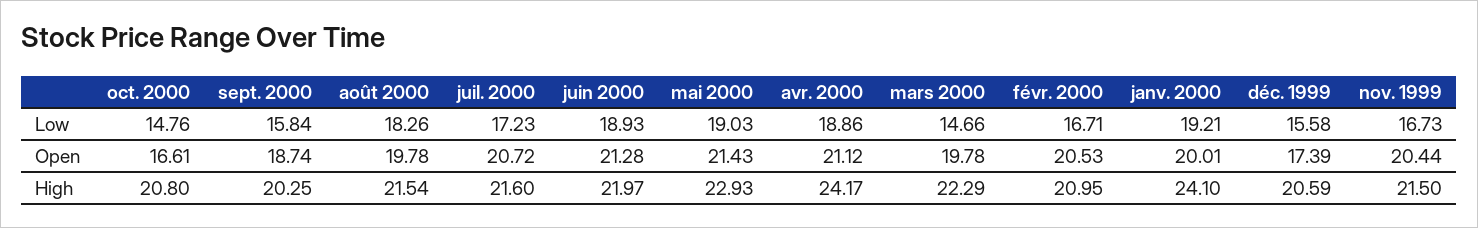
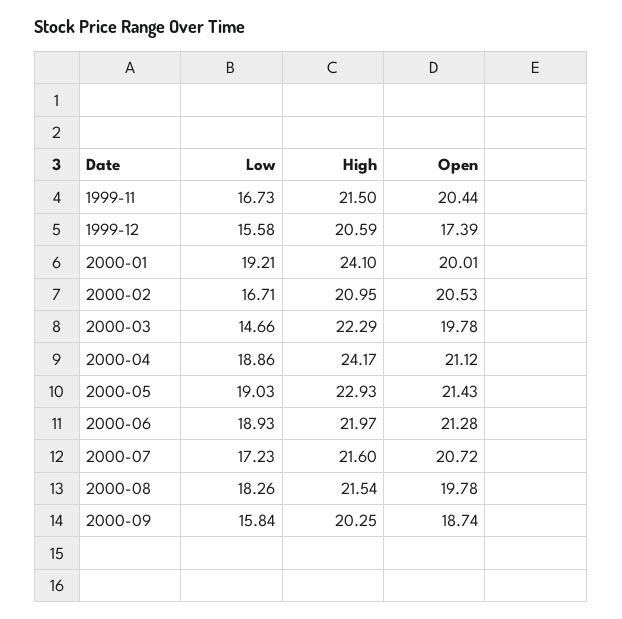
  {
-   "oct. 2000": {
-     "Low": 14.76,
-     "Open": 16.61,
-     "High": 20.8
-   },
    "sept. 2000": {
      "Low": 15.84,
      "Open": 18.74,
      "High": 20.25
    },
    "août 2000": {
      "Low": 18.26,
      "Open": 19.78,
      "High": 21.54
    },
    "juil. 2000": {
      "Low": 17.23,
      "Open": 20.72,
      "High": 21.6
    },
    "juin 2000": {
      "Low": 18.93,
      "Open": 21.28,
      "High": 21.97
    },
    "mai 2000": {
      "Low": 19.03,
      "Open": 21.43,
      "High": 22.93
    },
    "avr. 2000": {
      "Low": 18.86,
      "Open": 21.12,
      "High": 24.17
    },
    "mars 2000": {
      "Low": 14.66,
      "Open": 19.78,
      "High": 22.29
    },
    "févr. 2000": {
      "Low": 16.71,
      "Open": 20.53,
      "High": 20.95
    },
    "janv. 2000": {
      "Low": 19.21,
      "Open": 20.01,
      "High": 24.1
    },
    "déc. 1999": {
      "Low": 15.58,
      "Open": 17.39,
      "High": 20.59
    },
    "nov. 1999": {
      "Low": 16.73,
      "Open": 20.44,
      "High": 21.5
    }
  }

